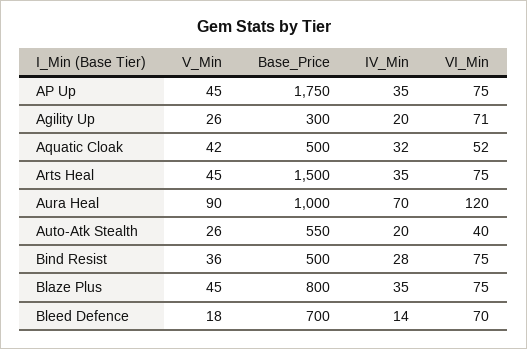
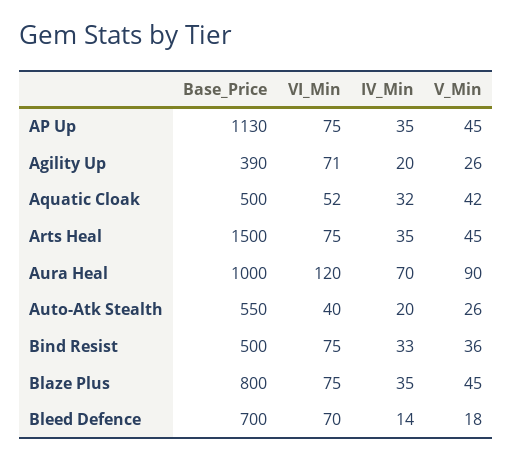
  {
    "V_Min": {
      "AP Up": 45,
      "Agility Up": 26,
      "Aquatic Cloak": 42,
      "Arts Heal": 45,
      "Aura Heal": 90,
      "Auto-Atk Stealth": 26,
      "Bind Resist": 36,
      "Blaze Plus": 45,
      "Bleed Defence": 18
    },
    "Base_Price": {
-     "AP Up": 1750,
+     "AP Up": 1130,
-     "Agility Up": 300,
+     "Agility Up": 390,
      "Aquatic Cloak": 500,
      "Arts Heal": 1500,
      "Aura Heal": 1000,
      "Auto-Atk Stealth": 550,
      "Bind Resist": 500,
      "Blaze Plus": 800,
      "Bleed Defence": 700
    },
    "IV_Min": {
      "AP Up": 35,
      "Agility Up": 20,
      "Aquatic Cloak": 32,
      "Arts Heal": 35,
      "Aura Heal": 70,
      "Auto-Atk Stealth": 20,
-     "Bind Resist": 28,
+     "Bind Resist": 33,
      "Blaze Plus": 35,
      "Bleed Defence": 14
    },
    "VI_Min": {
      "AP Up": 75,
      "Agility Up": 71,
      "Aquatic Cloak": 52,
      "Arts Heal": 75,
      "Aura Heal": 120,
      "Auto-Atk Stealth": 40,
      "Bind Resist": 75,
      "Blaze Plus": 75,
      "Bleed Defence": 70
    }
  }

